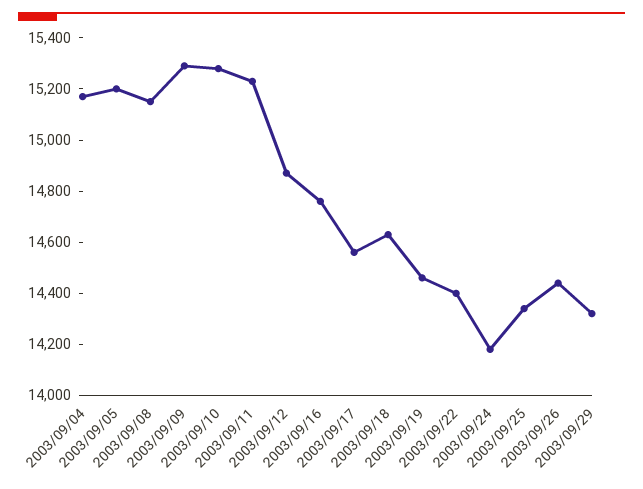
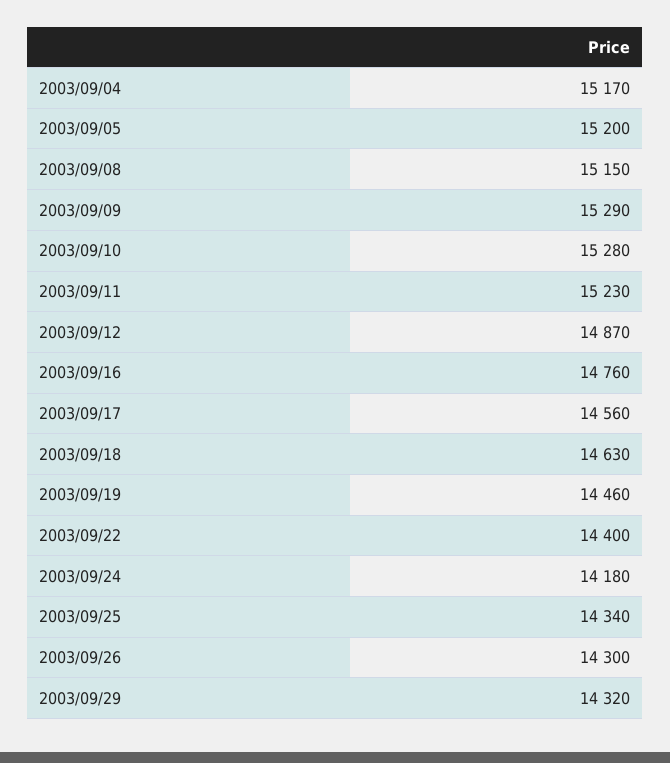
  {
    "2003/09/04": 15170,
    "2003/09/05": 15200,
    "2003/09/08": 15150,
    "2003/09/09": 15290,
    "2003/09/10": 15280,
    "2003/09/11": 15230,
    "2003/09/12": 14870,
    "2003/09/16": 14760,
    "2003/09/17": 14560,
    "2003/09/18": 14630,
    "2003/09/19": 14460,
    "2003/09/22": 14400,
    "2003/09/24": 14180,
    "2003/09/25": 14340,
-   "2003/09/26": 14450,
+   "2003/09/26": 14300,
    "2003/09/29": 14320
  }

